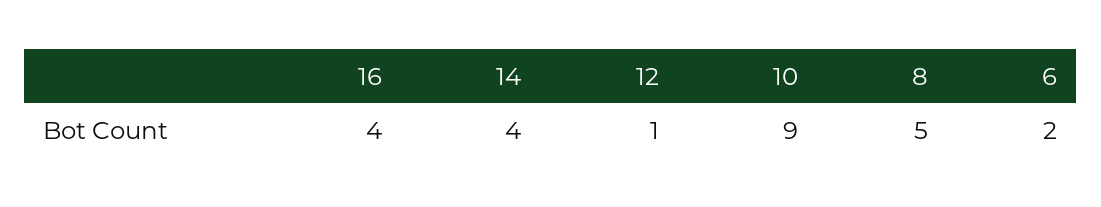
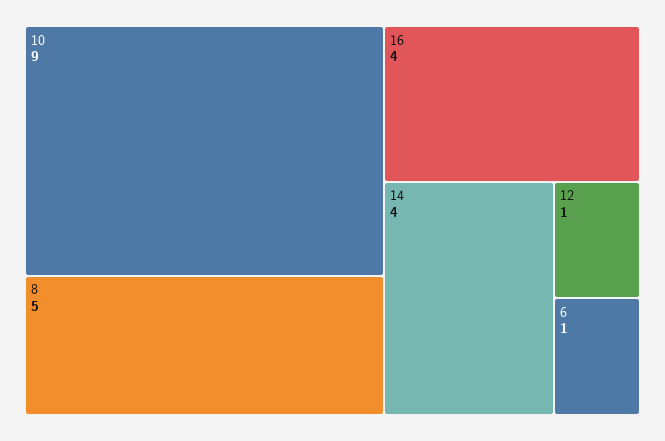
  {
    "16": 4,
    "14": 4,
    "12": 1,
    "10": 9,
    "8": 5,
-   "6": 2
+   "6": 1
  }

